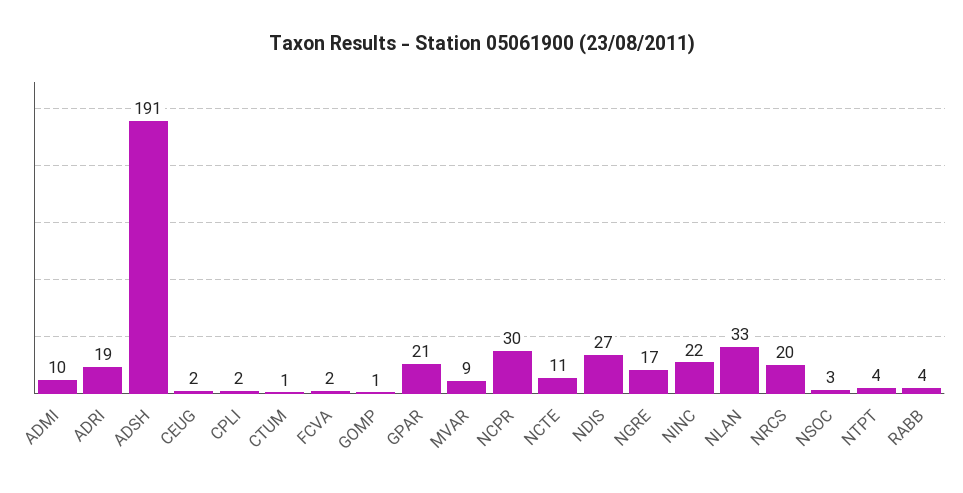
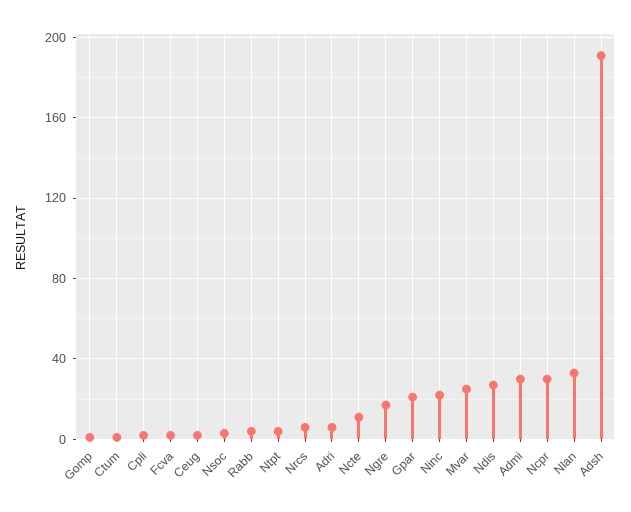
  {
-   "ADMI": 10,
+   "ADMI": 30,
-   "ADRI": 19,
+   "ADRI": 5,
    "ADSH": 191,
    "CEUG": 2,
    "CPLI": 2,
    "CTUM": 1,
    "FCVA": 2,
    "GOMP": 1,
    "GPAR": 21,
-   "MVAR": 9,
+   "MVAR": 25,
    "NCPR": 30,
    "NCTE": 11,
    "NDIS": 27,
    "NGRE": 17,
    "NINC": 22,
    "NLAN": 33,
-   "NRCS": 20,
+   "NRCS": 5,
    "NSOC": 3,
    "NTPT": 4,
    "RABB": 4
  }

